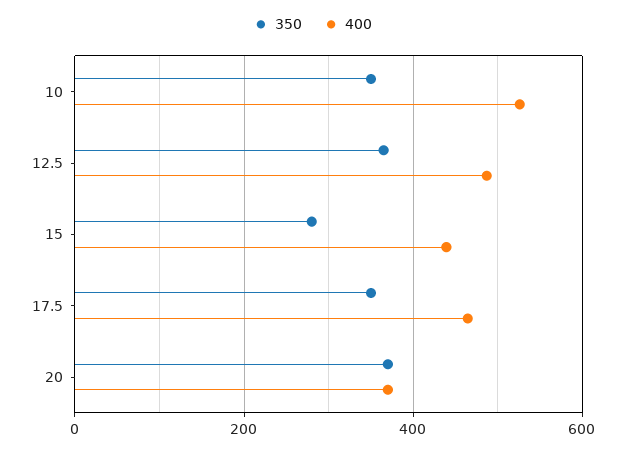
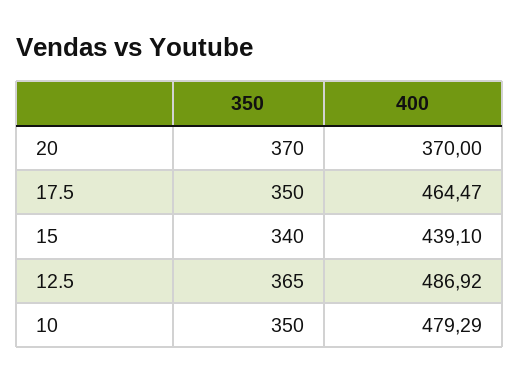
  {
    "350": {
      "10": 350,
      "12.5": 365,
-     "15": 280,
+     "15": 340,
      "17.5": 350,
      "20": 370
    },
    "400": {
-     "10": 520,
+     "10": 479.29,
      "12.5": 486.92,
      "15": 439.1,
      "17.5": 464.47,
      "20": 370
    }
  }

